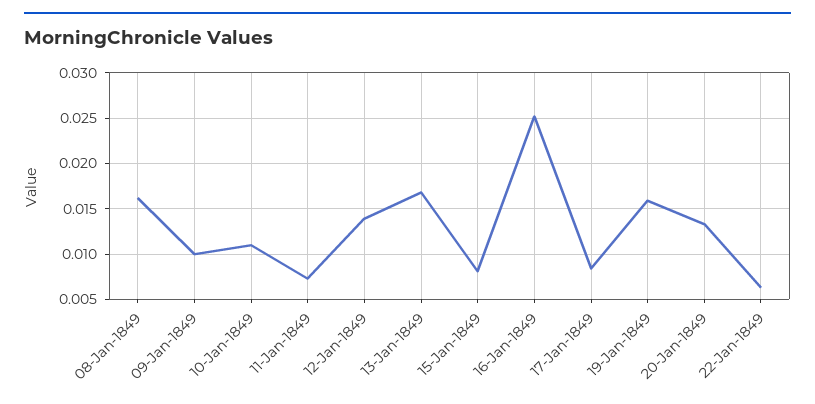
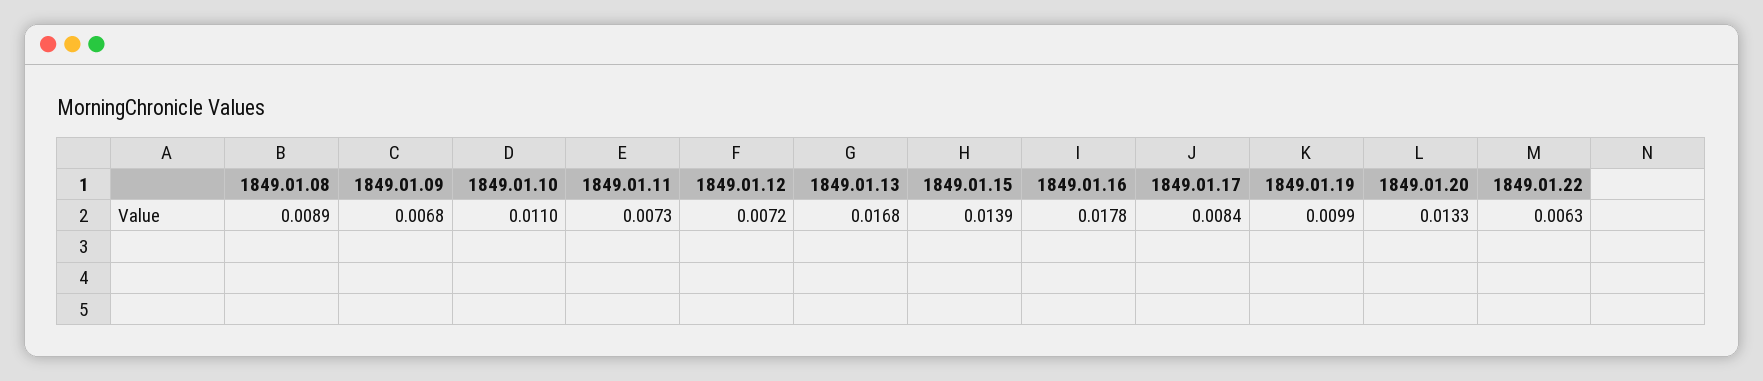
  {
-   "08-Jan-1849": 0.016,
+   "08-Jan-1849": 0.0089,
-   "09-Jan-1849": 0.01,
+   "09-Jan-1849": 0.0068,
    "10-Jan-1849": 0.011,
    "11-Jan-1849": 0.0073,
-   "12-Jan-1849": 0.014,
+   "12-Jan-1849": 0.0072,
    "13-Jan-1849": 0.0168,
-   "15-Jan-1849": 0.008,
+   "15-Jan-1849": 0.0139,
-   "16-Jan-1849": 0.025,
+   "16-Jan-1849": 0.0178,
    "17-Jan-1849": 0.0084,
-   "19-Jan-1849": 0.016,
+   "19-Jan-1849": 0.0099,
    "20-Jan-1849": 0.0133,
    "22-Jan-1849": 0.0063
  }

